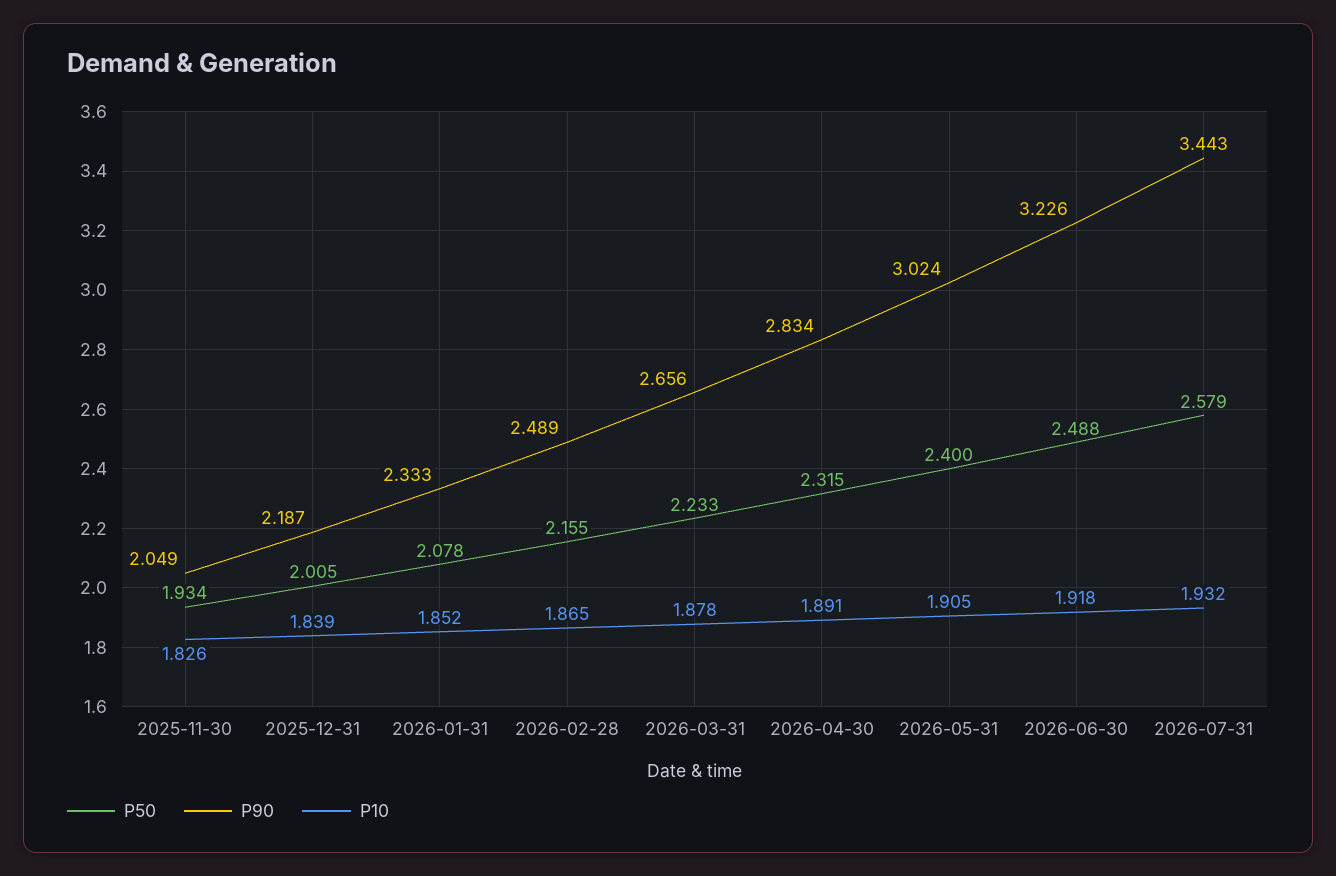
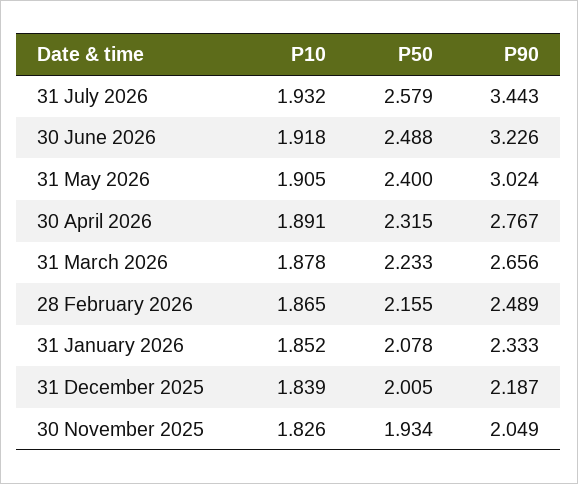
  {
    "P50": {
      "2025-11-30": 1.934,
      "2025-12-31": 2.005,
      "2026-01-31": 2.078,
      "2026-02-28": 2.155,
      "2026-03-31": 2.233,
      "2026-04-30": 2.315,
      "2026-05-31": 2.4,
      "2026-06-30": 2.488,
      "2026-07-31": 2.579
    },
    "P90": {
      "2025-11-30": 2.049,
      "2025-12-31": 2.187,
      "2026-01-31": 2.333,
      "2026-02-28": 2.489,
      "2026-03-31": 2.656,
-     "2026-04-30": 2.834,
+     "2026-04-30": 2.767,
      "2026-05-31": 3.024,
      "2026-06-30": 3.226,
      "2026-07-31": 3.443
    },
    "P10": {
      "2025-11-30": 1.826,
      "2025-12-31": 1.839,
      "2026-01-31": 1.852,
      "2026-02-28": 1.865,
      "2026-03-31": 1.878,
      "2026-04-30": 1.891,
      "2026-05-31": 1.905,
      "2026-06-30": 1.918,
      "2026-07-31": 1.932
    }
  }

